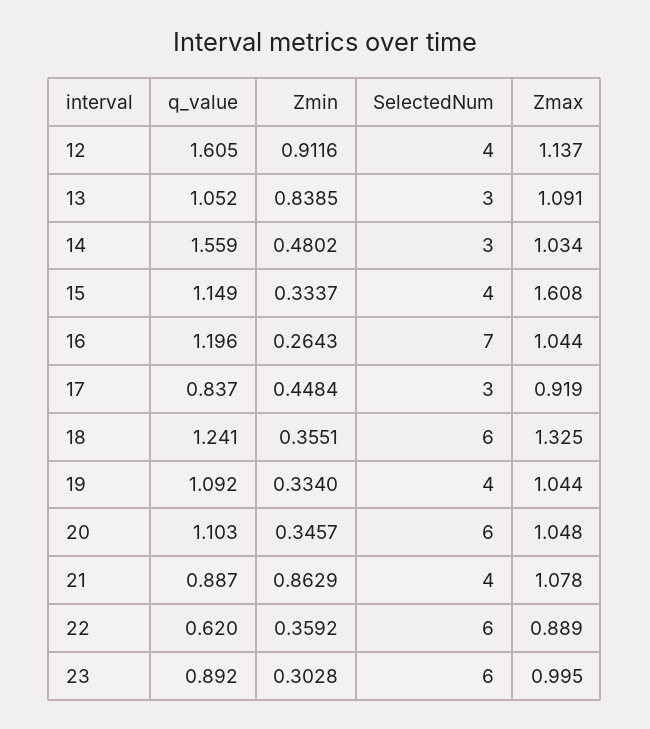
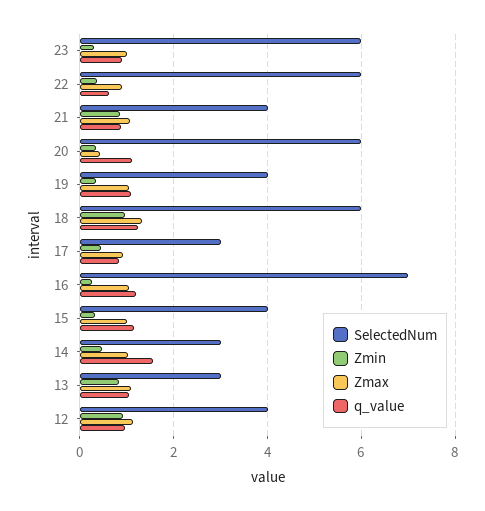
  {
    "q_value": {
-     "12": 1.605,
+     "12": 1,
      "13": 1.052,
      "14": 1.559,
      "15": 1.149,
      "16": 1.196,
      "17": 0.837,
      "18": 1.241,
      "19": 1.092,
      "20": 1.103,
      "21": 0.887,
      "22": 0.62,
      "23": 0.892
    },
    "Zmin": {
      "12": 0.9116,
      "13": 0.8385,
      "14": 0.4802,
      "15": 0.3337,
      "16": 0.2643,
      "17": 0.4484,
-     "18": 0.3551,
+     "18": 1,
      "19": 0.334,
      "20": 0.3457,
      "21": 0.8629,
      "22": 0.3592,
      "23": 0.3028
    },
    "SelectedNum": {
      "12": 4,
      "13": 3,
      "14": 3,
      "15": 4,
      "16": 7,
      "17": 3,
      "18": 6,
      "19": 4,
      "20": 6,
      "21": 4,
      "22": 6,
      "23": 6
    },
    "Zmax": {
      "12": 1.137,
      "13": 1.091,
      "14": 1.034,
-     "15": 1.608,
+     "15": 1,
      "16": 1.044,
      "17": 0.919,
      "18": 1.325,
      "19": 1.044,
-     "20": 1.048,
+     "20": 0.4,
      "21": 1.078,
      "22": 0.889,
      "23": 0.995
    }
  }

